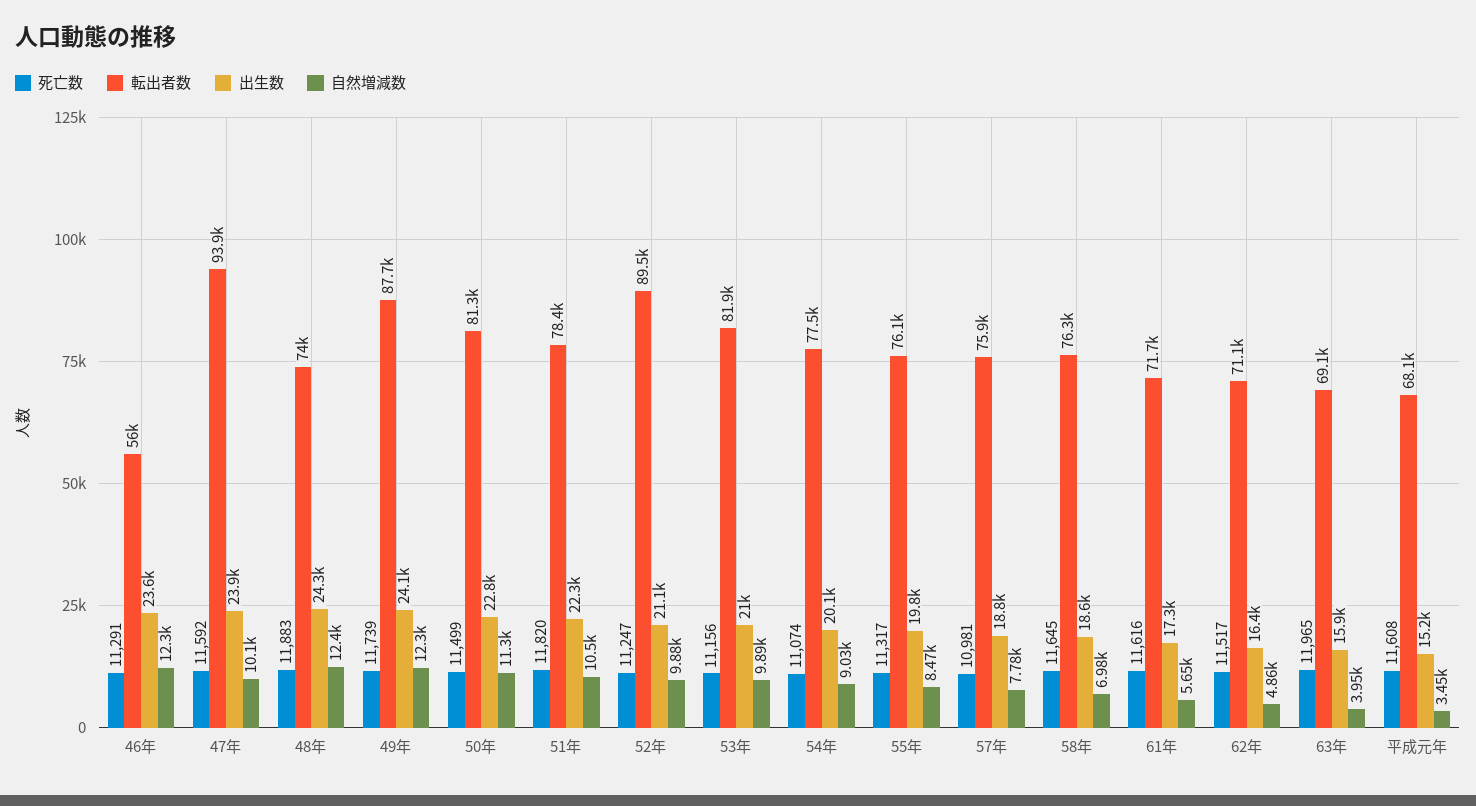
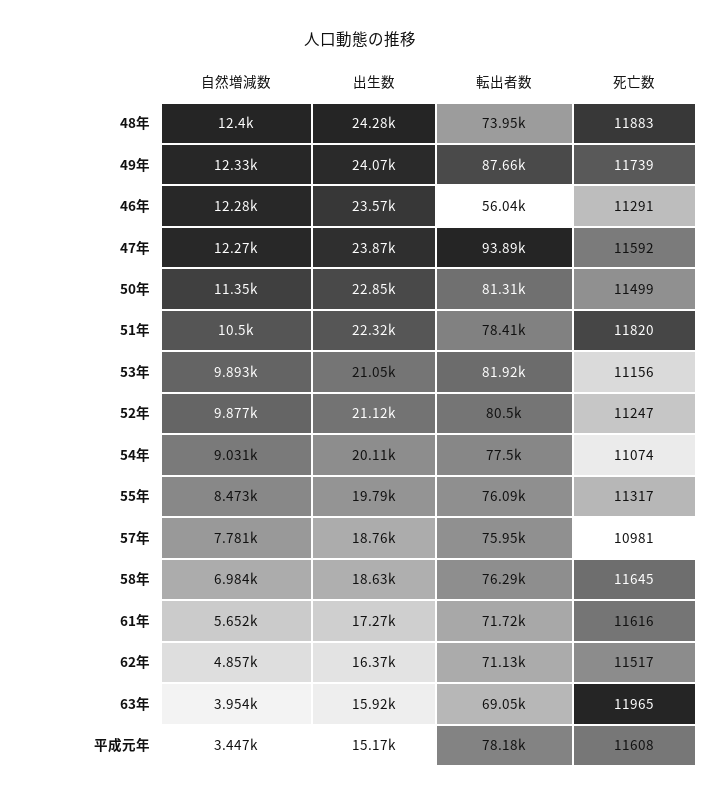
  {
    "死亡数": {
      "46年": 11291,
      "47年": 11592,
      "48年": 11883,
      "49年": 11739,
      "50年": 11499,
      "51年": 11820,
      "52年": 11247,
      "53年": 11156,
      "54年": 11074,
      "55年": 11317,
      "57年": 10981,
      "58年": 11645,
      "61年": 11616,
      "62年": 11517,
      "63年": 11965,
      "平成元年": 11608
    },
    "転出者数": {
      "46年": 56040,
      "47年": 93890,
      "48年": 73950,
      "49年": 87660,
      "50年": 81310,
      "51年": 78410,
-     "52年": 89500,
+     "52年": 80500,
      "53年": 81920,
      "54年": 77500,
      "55年": 76090,
      "57年": 75950,
      "58年": 76290,
      "61年": 71720,
      "62年": 71130,
      "63年": 69050,
-     "平成元年": 68100
+     "平成元年": 78180
    },
    "出生数": {
      "46年": 23570,
      "47年": 23870,
      "48年": 24280,
      "49年": 24070,
      "50年": 22850,
      "51年": 22320,
      "52年": 21120,
      "53年": 21050,
      "54年": 20110,
      "55年": 19790,
      "57年": 18760,
      "58年": 18630,
      "61年": 17270,
      "62年": 16370,
      "63年": 15920,
      "平成元年": 15170
    },
    "自然増減数": {
      "46年": 12280,
-     "47年": 10100,
+     "47年": 12270,
      "48年": 12400,
      "49年": 12330,
      "50年": 11350,
      "51年": 10500,
      "52年": 9877,
      "53年": 9893,
      "54年": 9031,
      "55年": 8473,
      "57年": 7781,
      "58年": 6984,
      "61年": 5652,
      "62年": 4857,
      "63年": 3954,
      "平成元年": 3447
    }
  }

